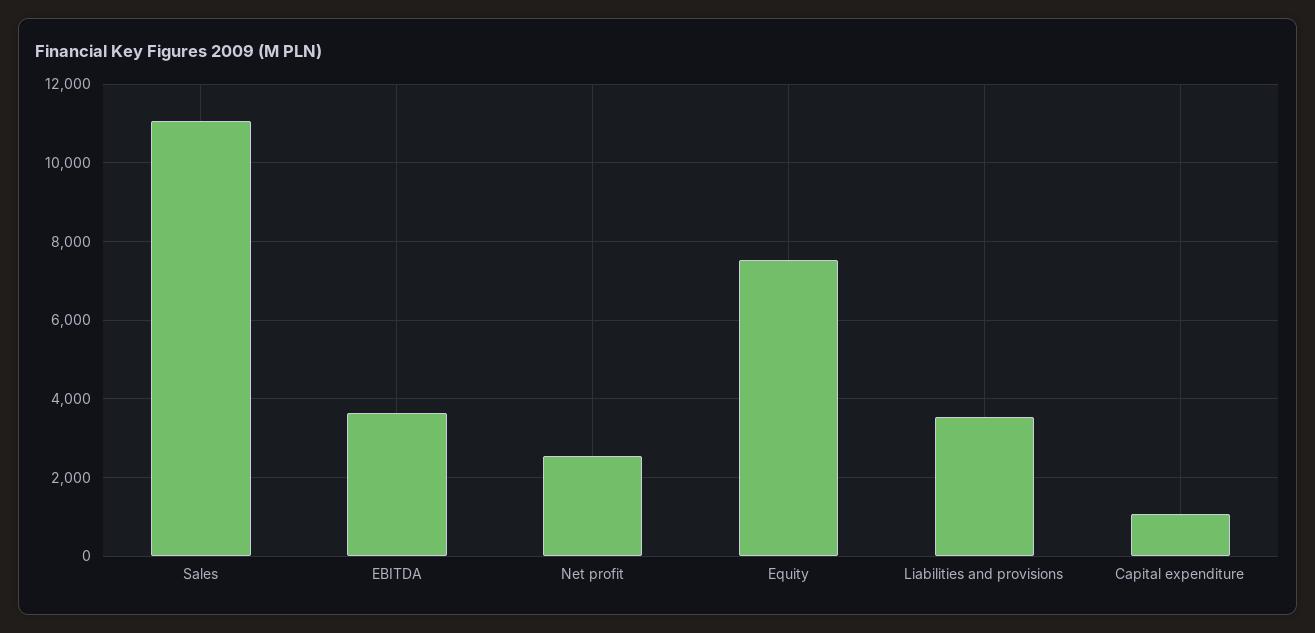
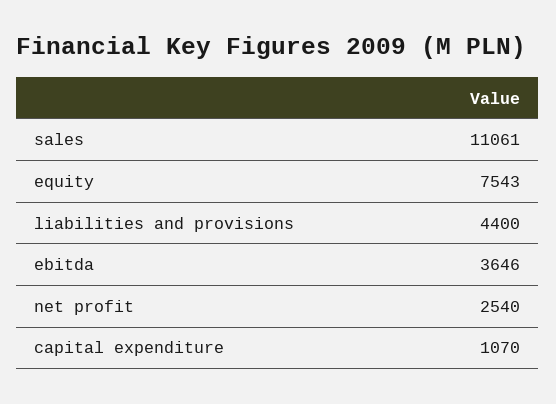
  {
    "Sales": 11061,
    "EBITDA": 3646,
    "Net profit": 2540,
    "Equity": 7543,
-   "Liabilities and provisions": 3600,
+   "Liabilities and provisions": 4400,
    "Capital expenditure": 1070
  }

